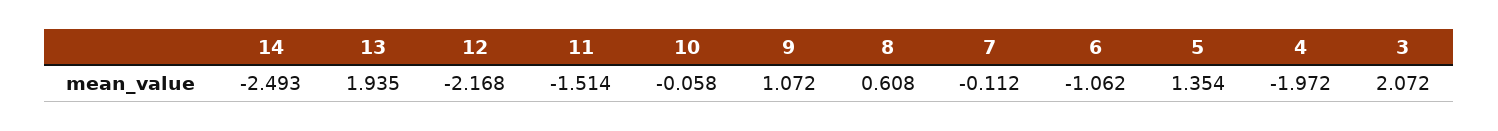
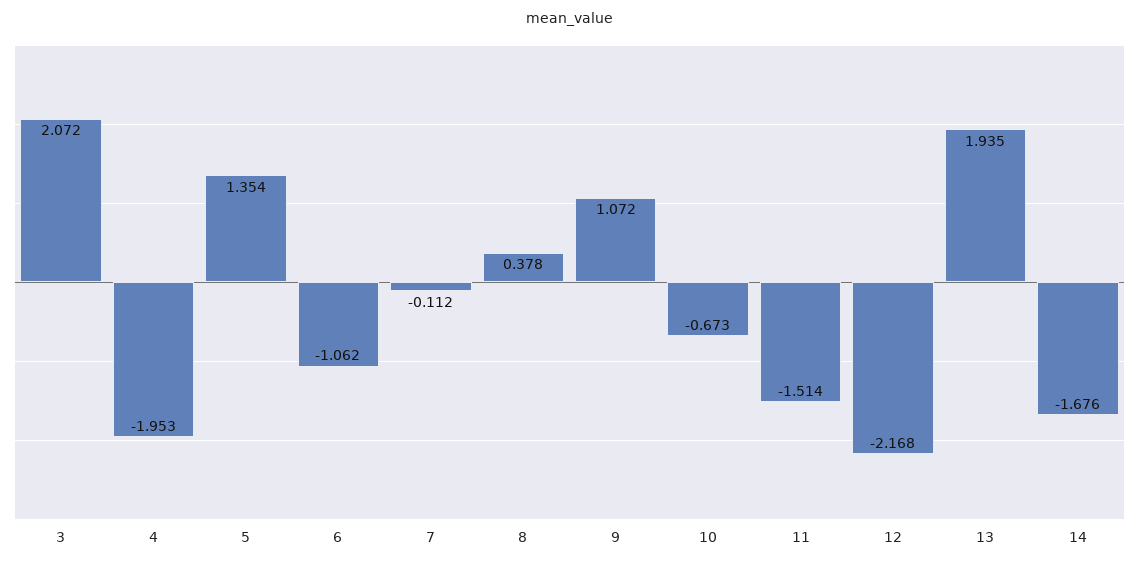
  {
-   "14": -2.493,
+   "14": -1.676,
    "13": 1.935,
    "12": -2.168,
    "11": -1.514,
-   "10": -0.058,
+   "10": -0.673,
    "9": 1.072,
-   "8": 0.608,
+   "8": 0.378,
    "7": -0.112,
    "6": -1.062,
    "5": 1.354,
-   "4": -1.972,
+   "4": -1.953,
    "3": 2.072
  }

